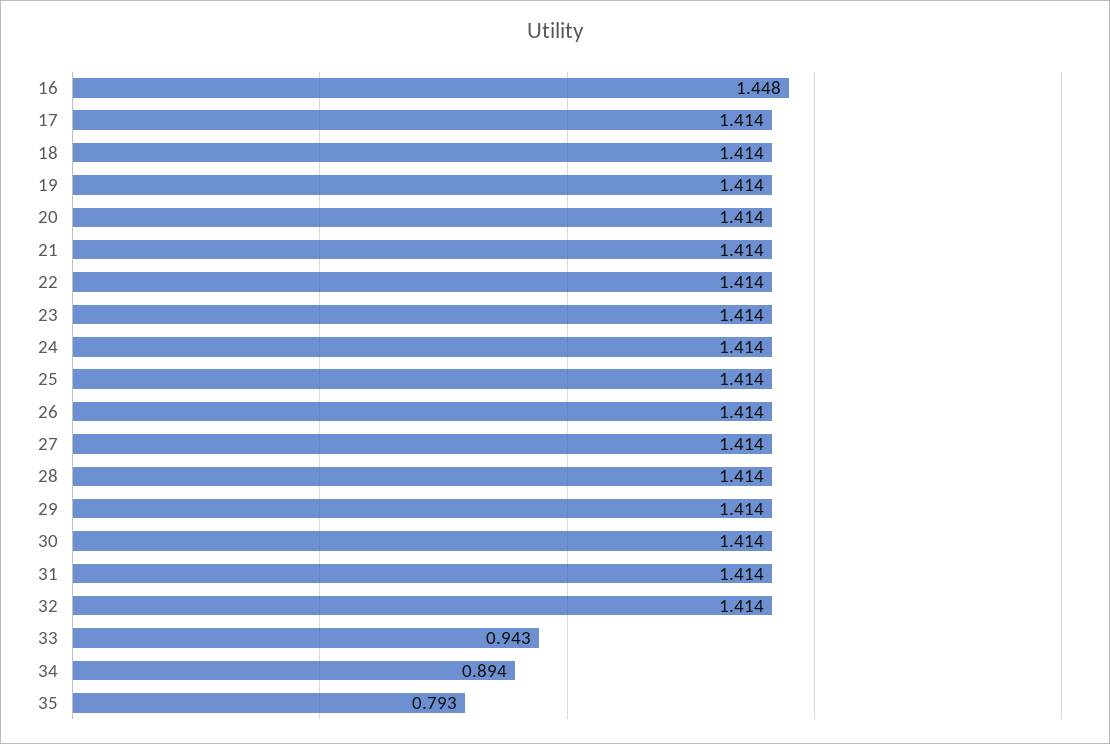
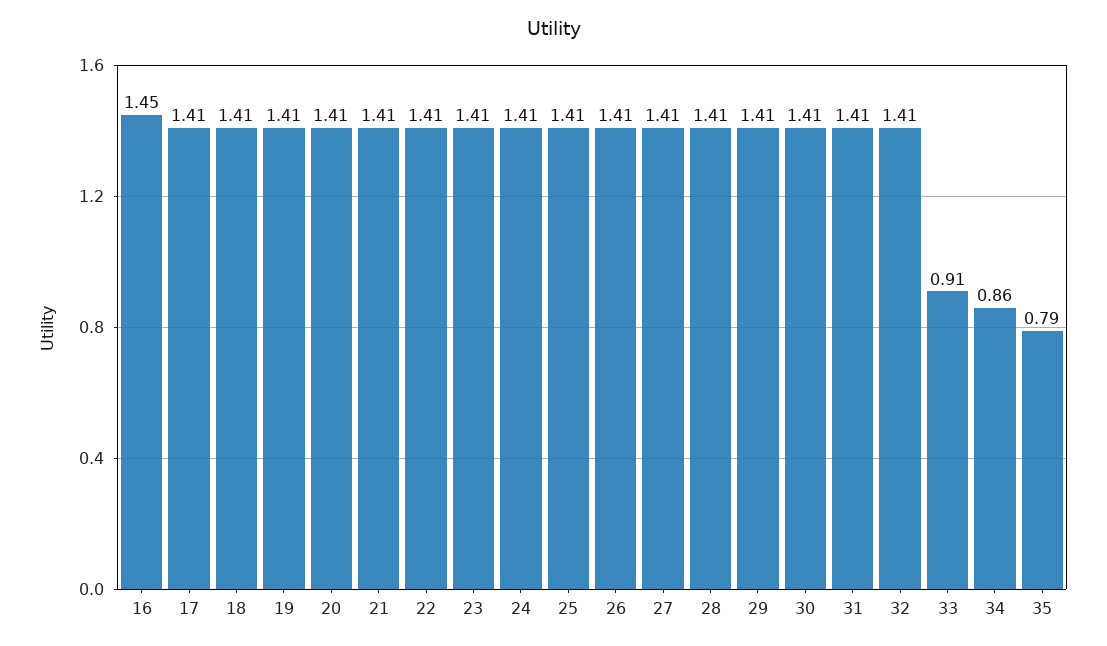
  {
    "16": 1.448,
    "17": 1.414,
    "18": 1.414,
    "19": 1.414,
    "20": 1.414,
    "21": 1.414,
    "22": 1.414,
    "23": 1.414,
    "24": 1.414,
    "25": 1.414,
    "26": 1.414,
    "27": 1.414,
    "28": 1.414,
    "29": 1.414,
    "30": 1.414,
    "31": 1.414,
    "32": 1.414,
-   "33": 0.943,
+   "33": 0.91,
-   "34": 0.894,
+   "34": 0.86,
    "35": 0.793
  }

